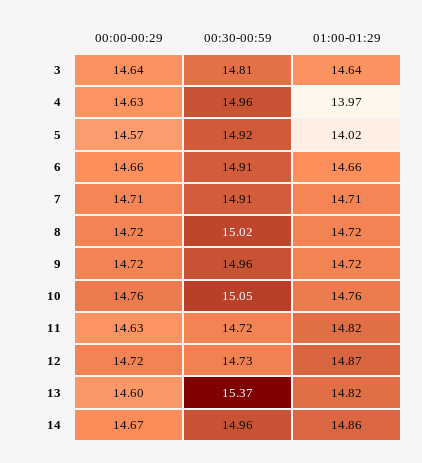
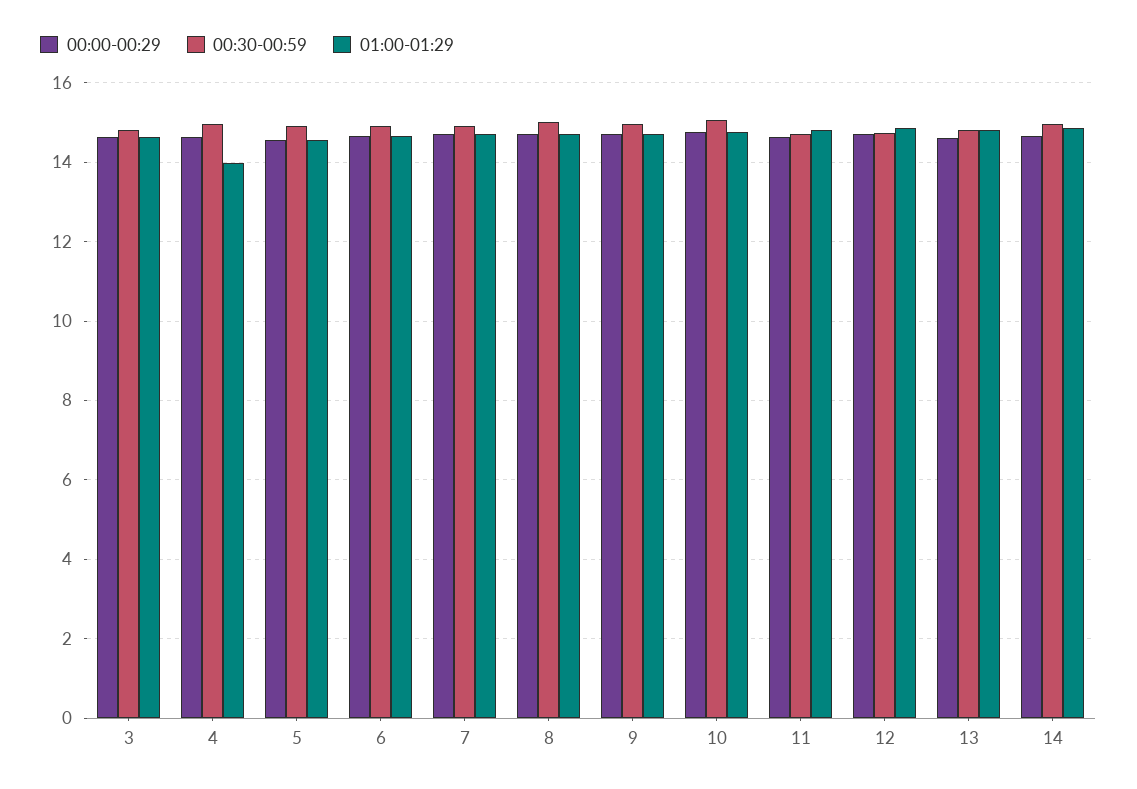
  {
    "00:00-00:29": {
      "3": 14.64,
      "4": 14.63,
      "5": 14.57,
      "6": 14.66,
      "7": 14.71,
      "8": 14.72,
      "9": 14.72,
      "10": 14.76,
      "11": 14.63,
      "12": 14.72,
      "13": 14.6,
      "14": 14.67
    },
    "00:30-00:59": {
      "3": 14.81,
      "4": 14.96,
      "5": 14.92,
      "6": 14.91,
      "7": 14.91,
      "8": 15.02,
      "9": 14.96,
      "10": 15.05,
      "11": 14.72,
      "12": 14.73,
-     "13": 15.37,
+     "13": 14.8,
      "14": 14.96
    },
    "01:00-01:29": {
      "3": 14.64,
      "4": 13.97,
-     "5": 14.02,
+     "5": 14.6,
      "6": 14.66,
      "7": 14.71,
      "8": 14.72,
      "9": 14.72,
      "10": 14.76,
      "11": 14.82,
      "12": 14.87,
      "13": 14.82,
      "14": 14.86
    }
  }

